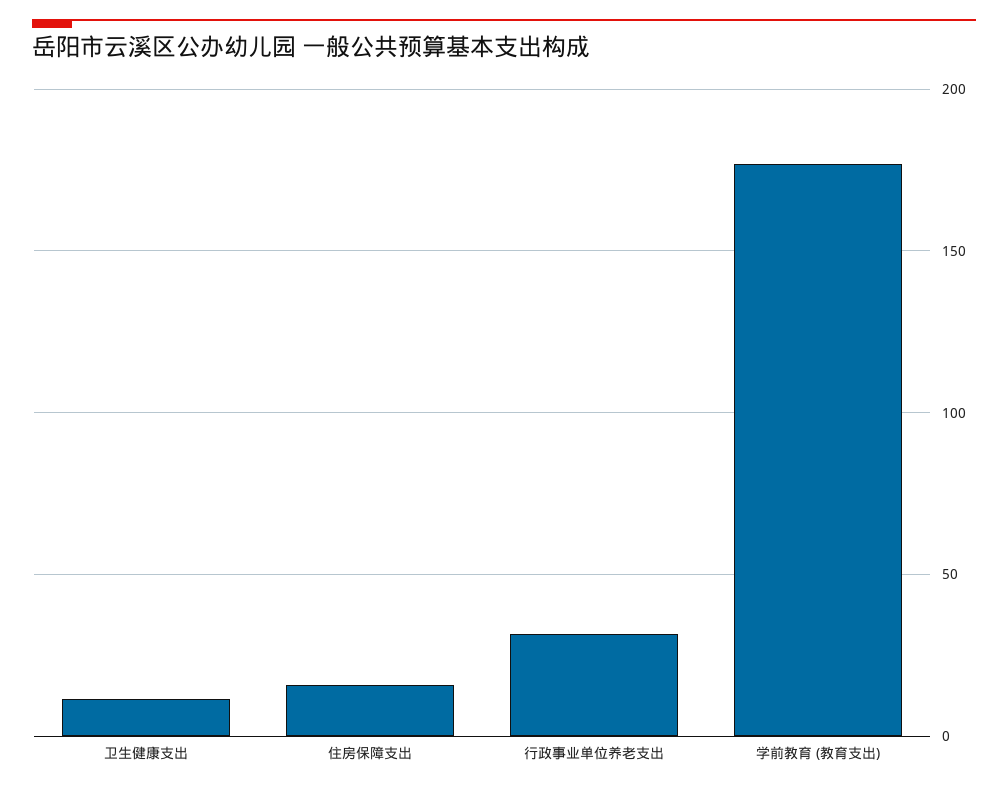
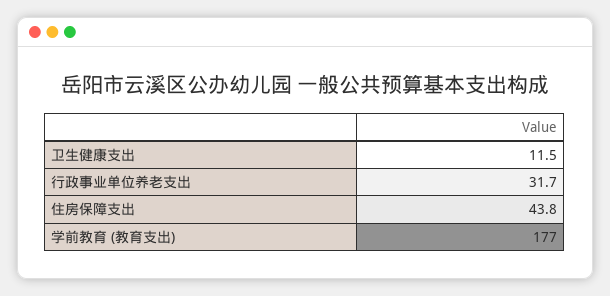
  {
    "卫生健康支出": 11.5,
-   "住房保障支出": 15,
+   "住房保障支出": 43.8,
    "行政事业单位养老支出": 31.7,
    "学前教育 (教育支出)": 177
  }

